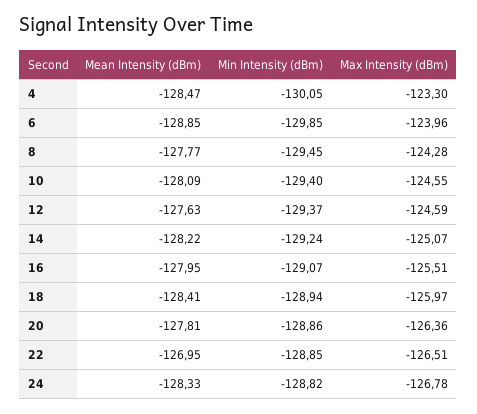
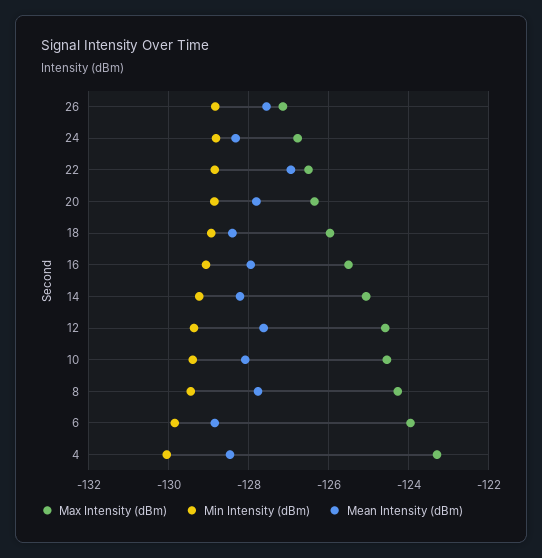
  {
    "Mean Intensity (dBm)": {
      "4": -128.47,
      "6": -128.85,
      "8": -127.77,
      "10": -128.09,
      "12": -127.63,
      "14": -128.22,
      "16": -127.95,
      "18": -128.41,
      "20": -127.81,
      "22": -126.95,
-     "24": -128.33
+     "24": -128.33,
+     "26": -127.6
    },
    "Min Intensity (dBm)": {
      "4": -130.05,
      "6": -129.85,
      "8": -129.45,
      "10": -129.4,
      "12": -129.37,
      "14": -129.24,
      "16": -129.07,
      "18": -128.94,
      "20": -128.86,
      "22": -128.85,
-     "24": -128.82
+     "24": -128.82,
+     "26": -128.8
    },
    "Max Intensity (dBm)": {
      "4": -123.3,
      "6": -123.96,
      "8": -124.28,
      "10": -124.55,
      "12": -124.59,
      "14": -125.07,
      "16": -125.51,
      "18": -125.97,
      "20": -126.36,
      "22": -126.51,
-     "24": -126.78
+     "24": -126.78,
+     "26": -127.2
    }
  }

